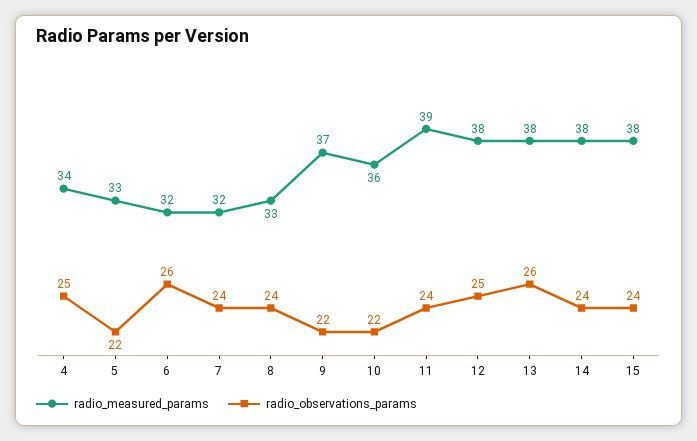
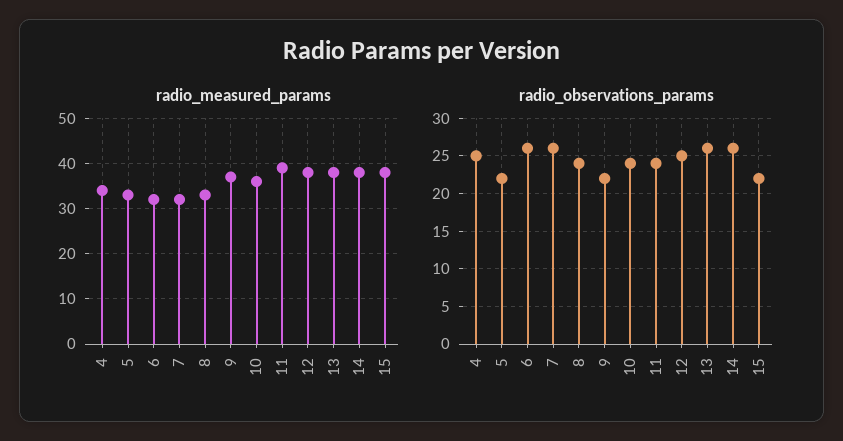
  {
    "radio_measured_params": {
      "4": 34,
      "5": 33,
      "6": 32,
      "7": 32,
      "8": 33,
      "9": 37,
      "10": 36,
      "11": 39,
      "12": 38,
      "13": 38,
      "14": 38,
      "15": 38
    },
    "radio_observations_params": {
      "4": 25,
      "5": 22,
      "6": 26,
-     "7": 24,
+     "7": 26,
      "8": 24,
      "9": 22,
-     "10": 22,
+     "10": 24,
      "11": 24,
      "12": 25,
      "13": 26,
-     "14": 24,
+     "14": 26,
-     "15": 24
+     "15": 22
    }
  }

